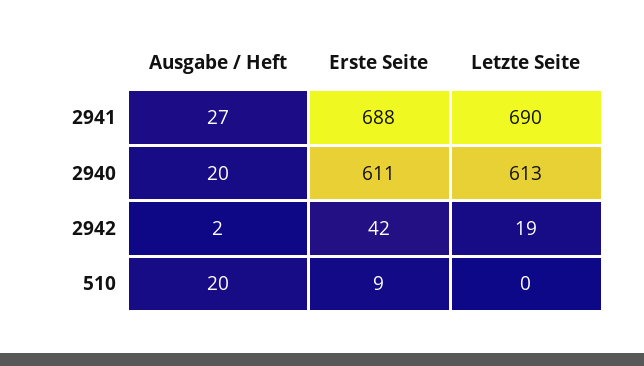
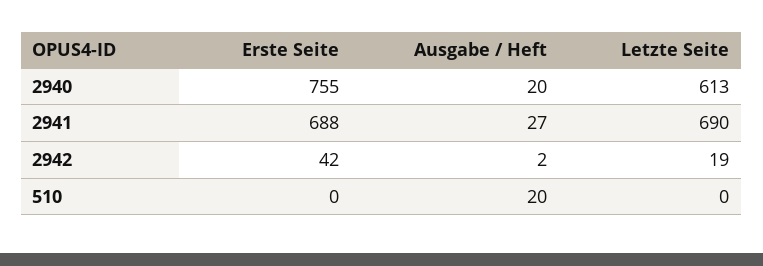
  {
    "Ausgabe / Heft": {
      "2941": 27,
      "2940": 20,
      "2942": 2,
      "510": 20
    },
    "Erste Seite": {
      "2941": 688,
-     "2940": 611,
+     "2940": 755,
      "2942": 42,
-     "510": 9
+     "510": 0
    },
    "Letzte Seite": {
      "2941": 690,
      "2940": 613,
      "2942": 19,
      "510": 0
    }
  }

